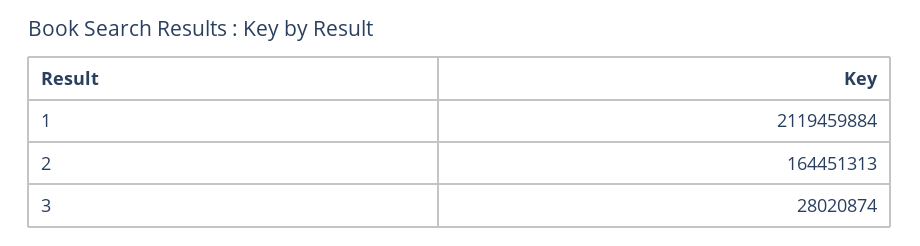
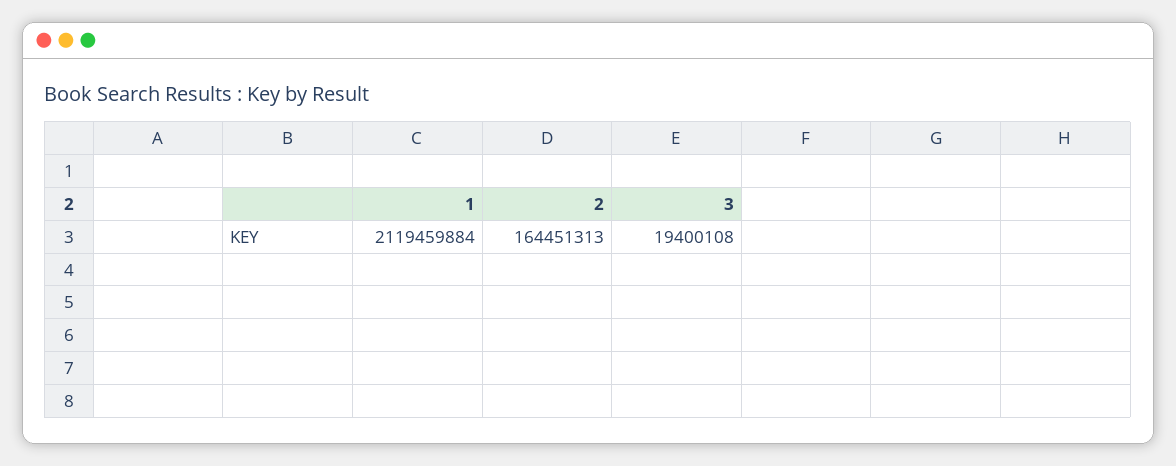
  {
    "1": 2119459884,
    "2": 164451313,
-   "3": 28020874
+   "3": 19400108
  }

